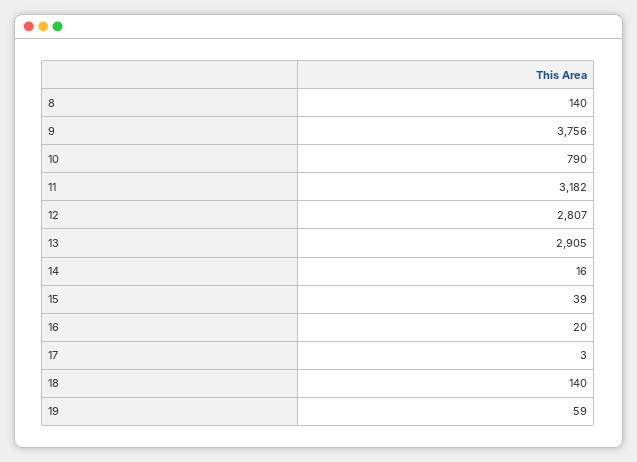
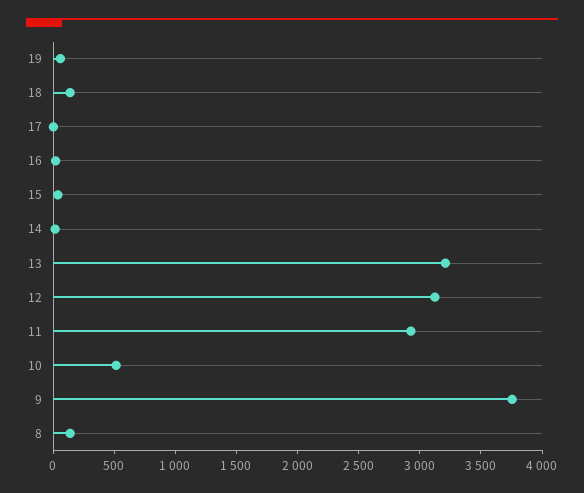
  {
    "8": 140,
    "9": 3756,
-   "10": 790,
+   "10": 500,
-   "11": 3182,
+   "11": 2900,
-   "12": 2807,
+   "12": 3100,
-   "13": 2905,
+   "13": 3200,
    "14": 16,
    "15": 39,
    "16": 20,
    "17": 3,
    "18": 140,
    "19": 59
  }

